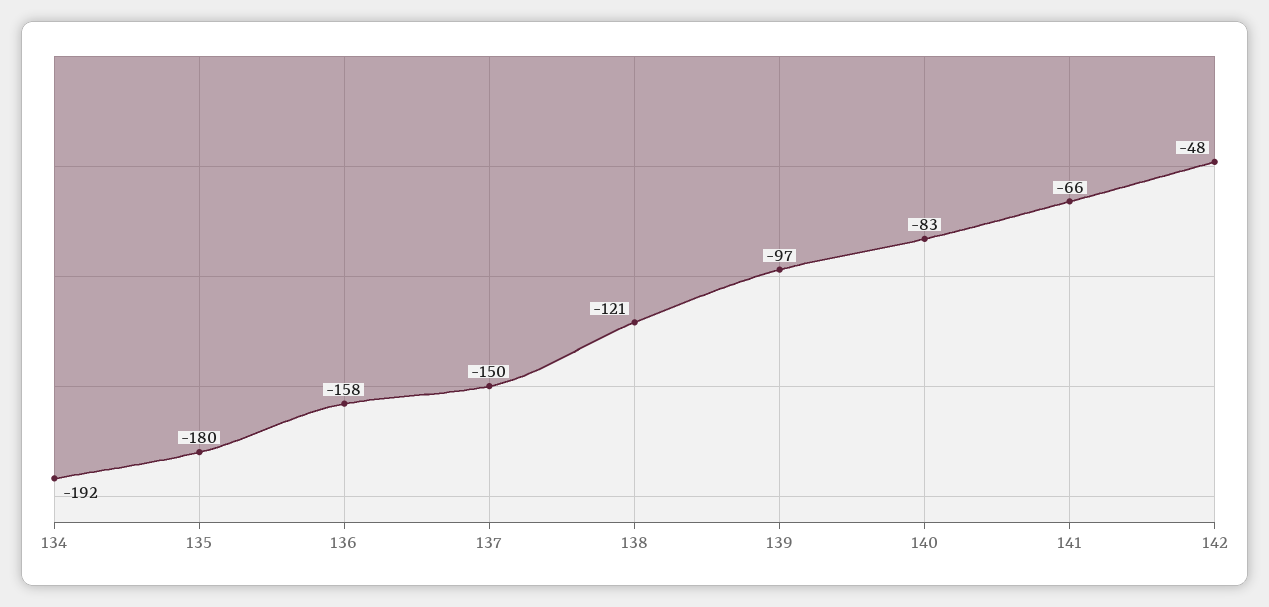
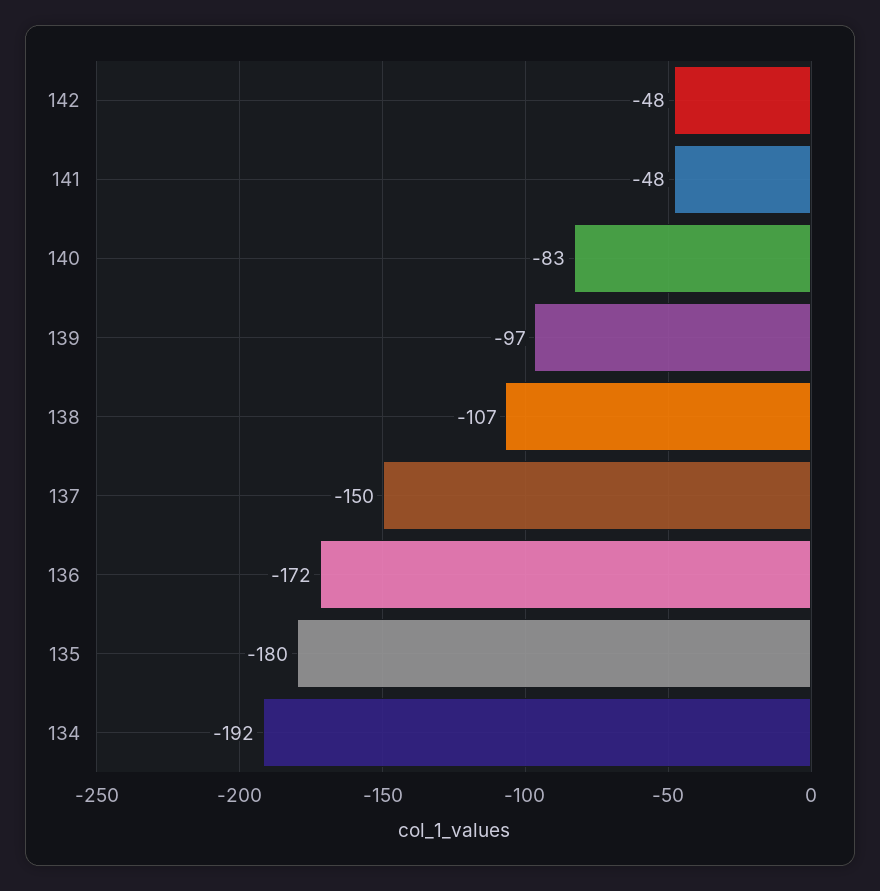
  {
    "134": -192,
    "135": -180,
-   "136": -158,
+   "136": -172,
    "137": -150,
-   "138": -121,
+   "138": -107,
    "139": -97,
    "140": -83,
-   "141": -66,
+   "141": -48,
    "142": -48
  }

